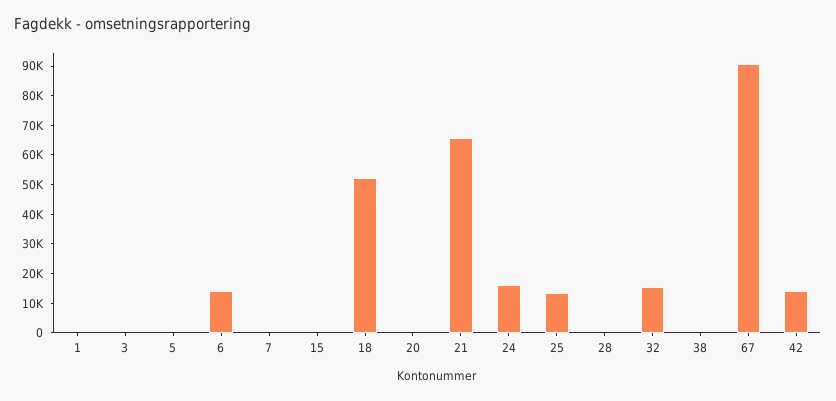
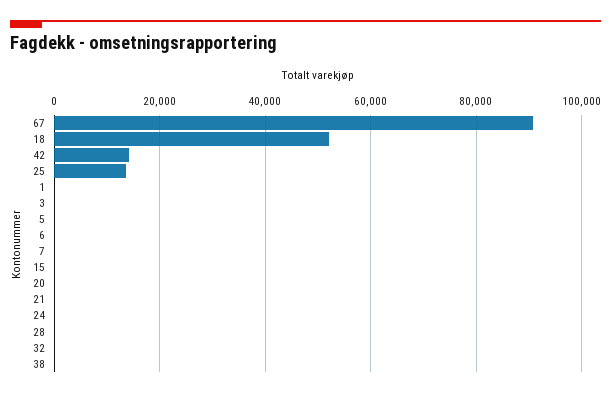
  {
    "1": 0,
    "3": 0,
    "5": 0,
-   "6": 15000,
+   "6": 0,
    "7": 0,
    "15": 0,
    "18": 52000,
    "20": 0,
-   "21": 65000,
+   "21": 0,
-   "24": 15000,
+   "24": 0,
    "25": 14000,
    "28": 0,
-   "32": 15000,
+   "32": 0,
    "38": 0,
    "67": 90000,
    "42": 14000
  }

